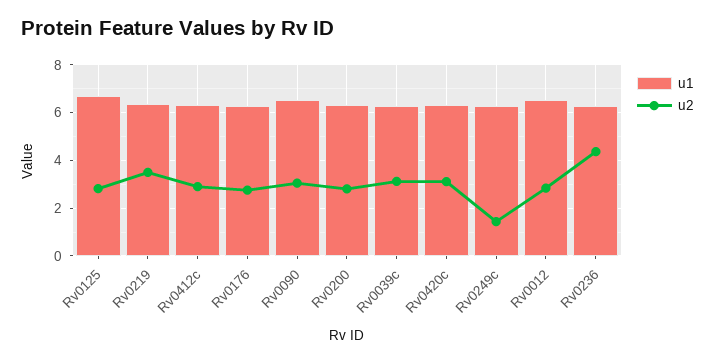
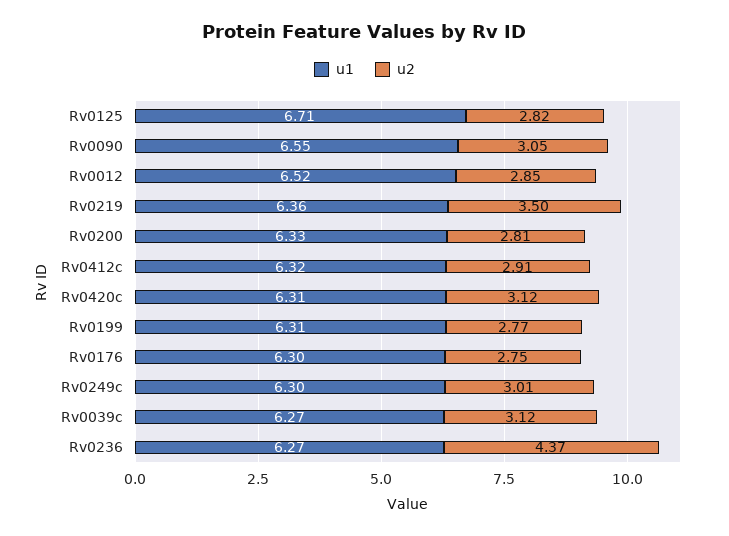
  {
    "u1": {
      "Rv0125": 6.71,
      "Rv0219": 6.36,
      "Rv0412c": 6.32,
      "Rv0176": 6.3,
      "Rv0090": 6.55,
      "Rv0200": 6.33,
      "Rv0039c": 6.27,
      "Rv0420c": 6.31,
      "Rv0249c": 6.3,
      "Rv0012": 6.52,
-     "Rv0236": 6.27
+     "Rv0236": 6.27,
+     "Rv0199": 6.31
    },
    "u2": {
      "Rv0125": 2.82,
      "Rv0219": 3.5,
      "Rv0412c": 2.91,
      "Rv0176": 2.75,
      "Rv0090": 3.05,
      "Rv0200": 2.81,
      "Rv0039c": 3.12,
      "Rv0420c": 3.12,
-     "Rv0249c": 1.5,
+     "Rv0249c": 3.01,
      "Rv0012": 2.85,
-     "Rv0236": 4.37
+     "Rv0236": 4.37,
+     "Rv0199": 2.77
    }
  }

